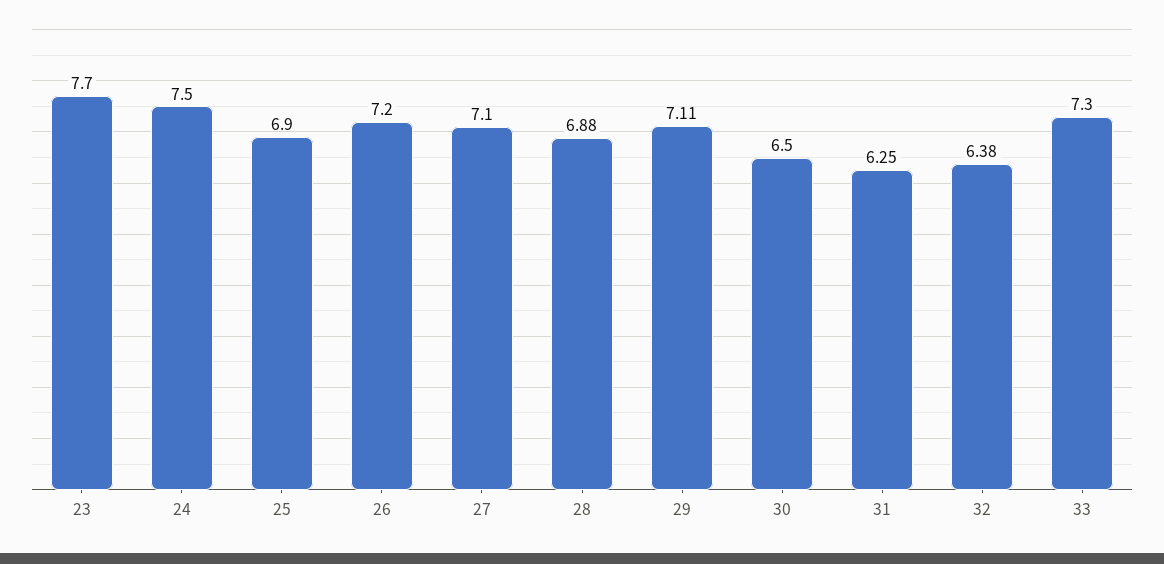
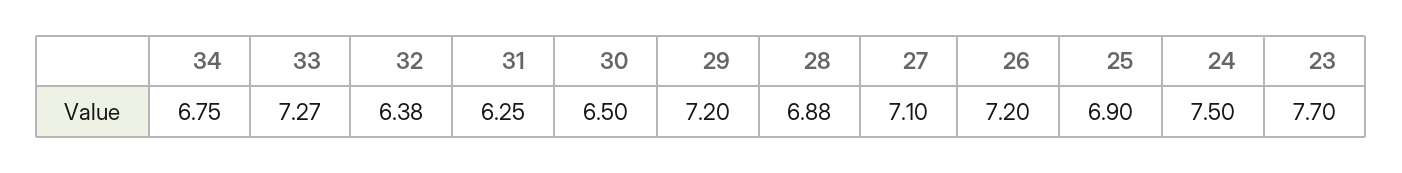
  {
    "23": 7.7,
    "24": 7.5,
    "25": 6.9,
    "26": 7.2,
    "27": 7.1,
    "28": 6.88,
-   "29": 7.11,
+   "29": 7.2,
    "30": 6.5,
    "31": 6.25,
    "32": 6.38,
-   "33": 7.3
+   "33": 7.27,
+   "34": 6.75
  }

